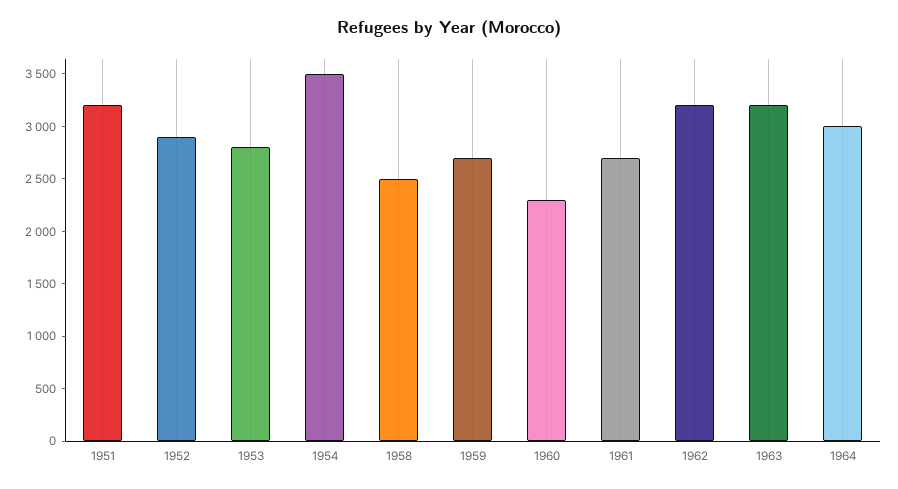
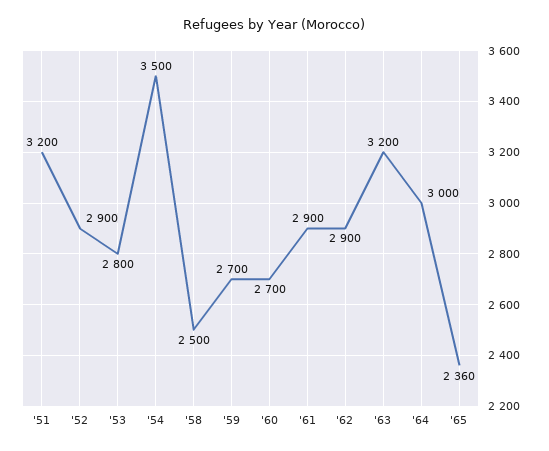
  {
    "1951": 3200,
    "1952": 2900,
    "1953": 2800,
    "1954": 3500,
    "1958": 2500,
    "1959": 2700,
-   "1960": 2300,
+   "1960": 2700,
-   "1961": 2700,
+   "1961": 2900,
-   "1962": 3200,
+   "1962": 2900,
    "1963": 3200,
-   "1964": 3000
+   "1964": 3000,
+   "'65": 2360
  }

